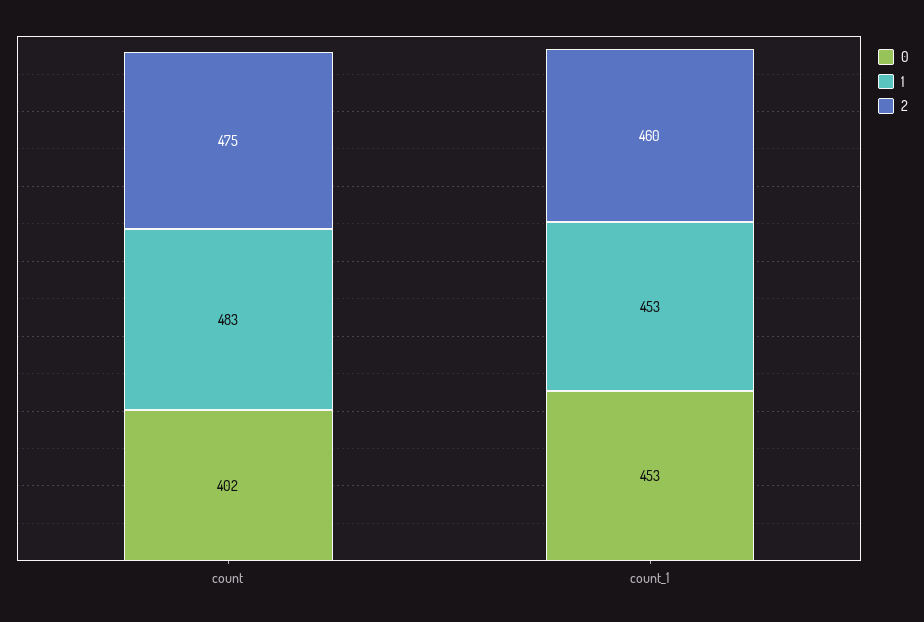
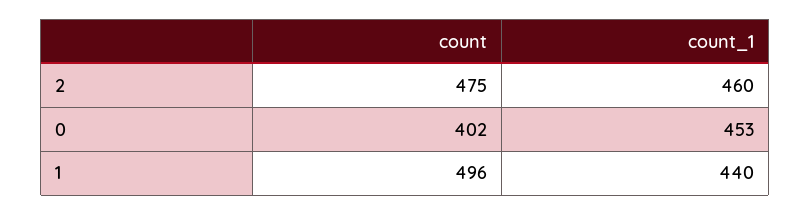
  {
    "0": {
      "count": 402,
      "count_1": 453
    },
    "1": {
-     "count": 483,
+     "count": 496,
-     "count_1": 453
+     "count_1": 440
    },
    "2": {
      "count": 475,
      "count_1": 460
    }
  }

